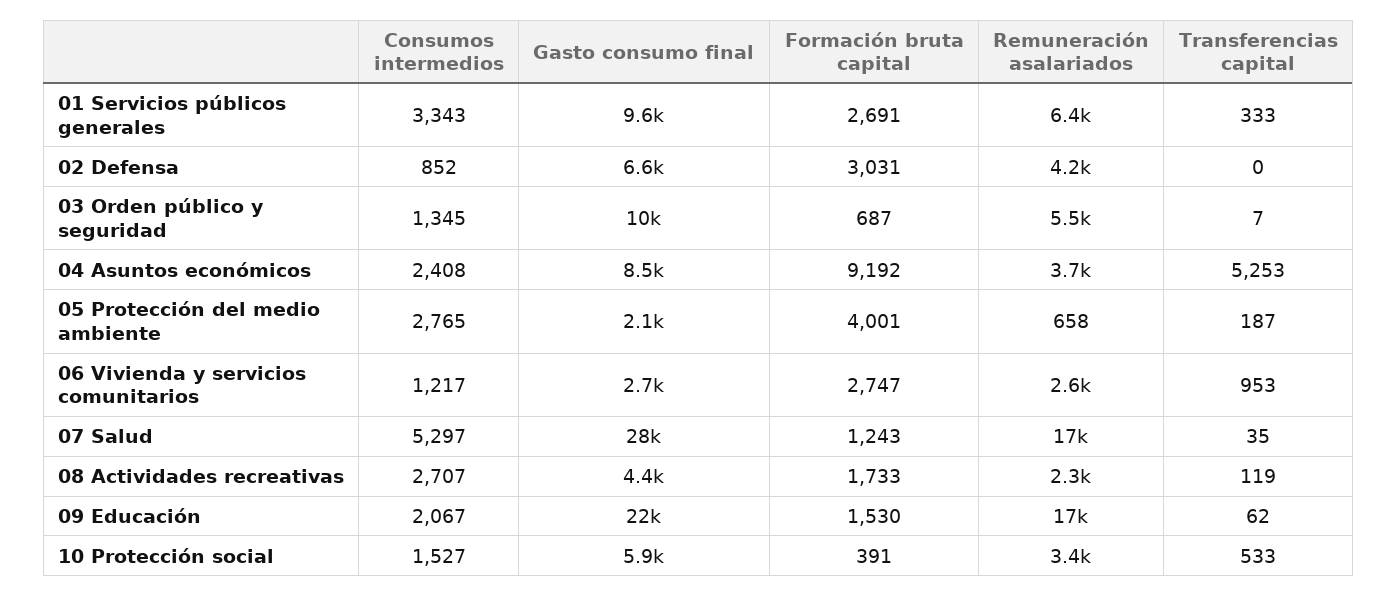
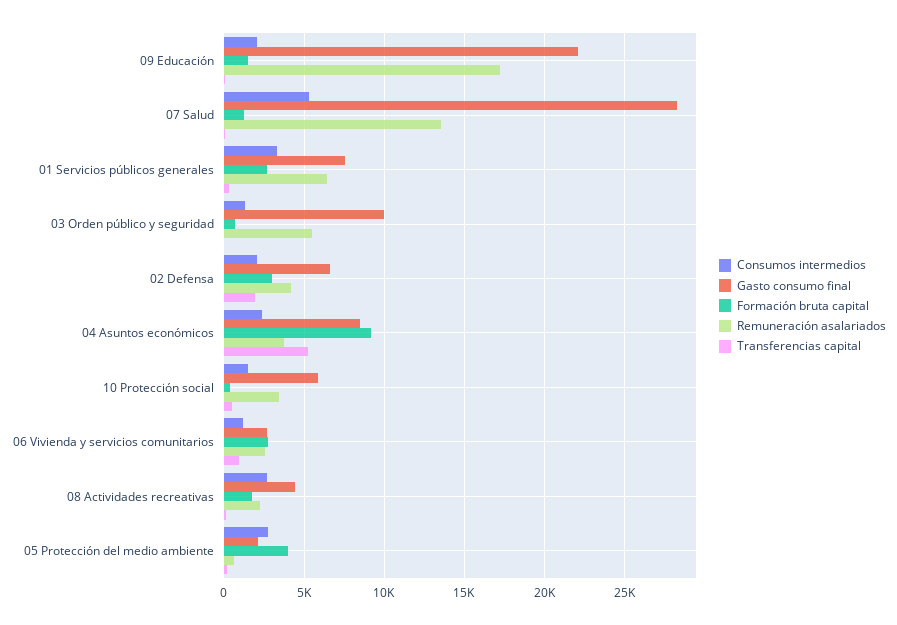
  {
    "Consumos intermedios": {
      "01 Servicios públicos generales": 3343,
-     "02 Defensa": 852,
+     "02 Defensa": 2000,
      "03 Orden público y seguridad": 1345,
      "04 Asuntos económicos": 2408,
      "05 Protección del medio ambiente": 2765,
      "06 Vivienda y servicios comunitarios": 1217,
      "07 Salud": 5297,
      "08 Actividades recreativas": 2707,
      "09 Educación": 2067,
      "10 Protección social": 1527
    },
    "Gasto consumo final": {
-     "01 Servicios públicos generales": 9600,
+     "01 Servicios públicos generales": 7500,
      "02 Defensa": 6600,
      "03 Orden público y seguridad": 10000,
      "04 Asuntos económicos": 8500,
      "05 Protección del medio ambiente": 2100,
      "06 Vivienda y servicios comunitarios": 2700,
      "07 Salud": 28000,
      "08 Actividades recreativas": 4400,
      "09 Educación": 22000,
      "10 Protección social": 5900
    },
    "Formación bruta capital": {
      "01 Servicios públicos generales": 2691,
      "02 Defensa": 3031,
      "03 Orden público y seguridad": 687,
      "04 Asuntos económicos": 9192,
      "05 Protección del medio ambiente": 4001,
      "06 Vivienda y servicios comunitarios": 2747,
      "07 Salud": 1243,
      "08 Actividades recreativas": 1733,
      "09 Educación": 1530,
      "10 Protección social": 391
    },
    "Remuneración asalariados": {
      "01 Servicios públicos generales": 6400,
      "02 Defensa": 4200,
      "03 Orden público y seguridad": 5500,
      "04 Asuntos económicos": 3700,
      "05 Protección del medio ambiente": 658,
      "06 Vivienda y servicios comunitarios": 2600,
-     "07 Salud": 17000,
+     "07 Salud": 13500,
      "08 Actividades recreativas": 2300,
      "09 Educación": 17000,
      "10 Protección social": 3400
    },
    "Transferencias capital": {
      "01 Servicios públicos generales": 333,
-     "02 Defensa": 0,
+     "02 Defensa": 2000,
      "03 Orden público y seguridad": 7,
      "04 Asuntos económicos": 5253,
      "05 Protección del medio ambiente": 187,
      "06 Vivienda y servicios comunitarios": 953,
      "07 Salud": 35,
      "08 Actividades recreativas": 119,
      "09 Educación": 62,
      "10 Protección social": 533
    }
  }

